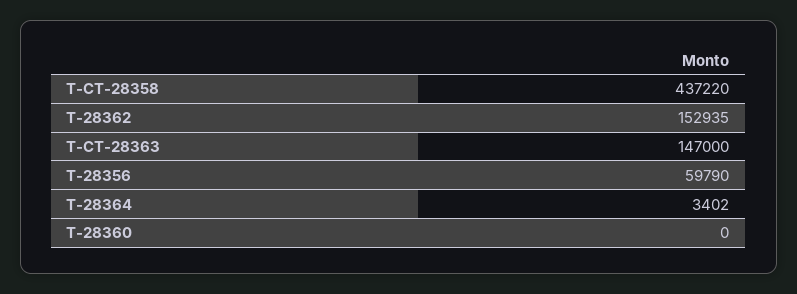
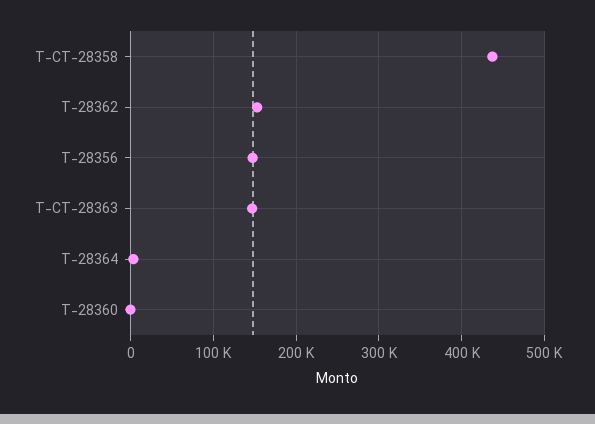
  {
    "T-CT-28358": 437220,
    "T-28362": 152935,
    "T-CT-28363": 147000,
-   "T-28356": 59790,
+   "T-28356": 150000,
    "T-28364": 3402,
    "T-28360": 0
  }

